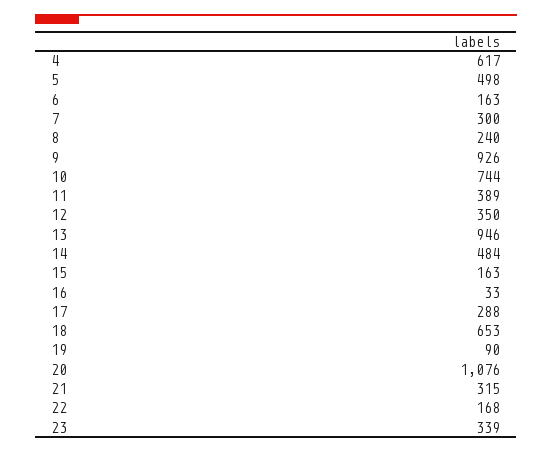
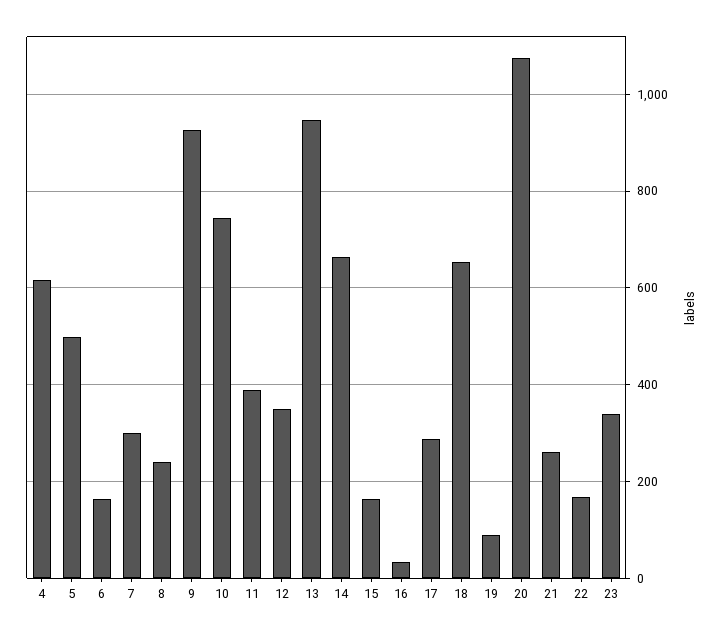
  {
    "4": 617,
    "5": 498,
    "6": 163,
    "7": 300,
    "8": 240,
    "9": 926,
    "10": 744,
    "11": 389,
    "12": 350,
    "13": 946,
-   "14": 484,
+   "14": 660,
    "15": 163,
    "16": 33,
    "17": 288,
    "18": 653,
    "19": 90,
    "20": 1076,
-   "21": 315,
+   "21": 260,
    "22": 168,
    "23": 339
  }

